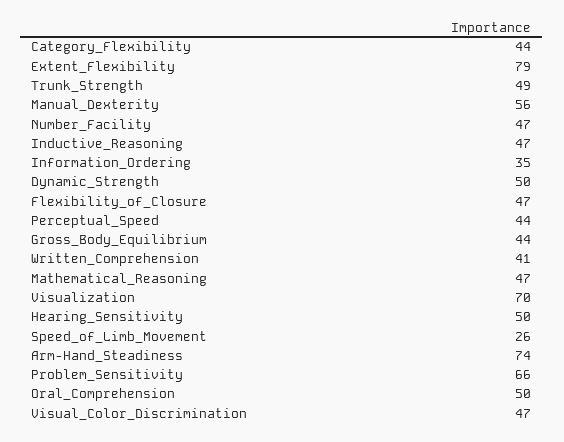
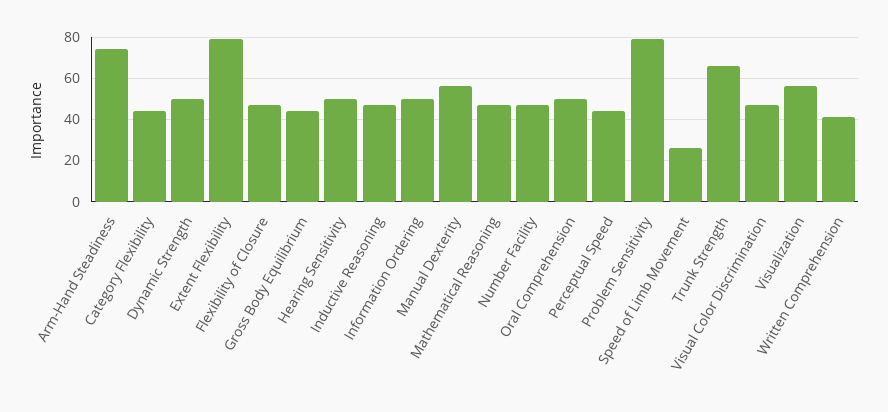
  {
    "Category_Flexibility": 44,
    "Extent_Flexibility": 79,
-   "Trunk_Strength": 49,
+   "Trunk_Strength": 65,
    "Manual_Dexterity": 56,
    "Number_Facility": 47,
    "Inductive_Reasoning": 47,
-   "Information_Ordering": 35,
+   "Information_Ordering": 50,
    "Dynamic_Strength": 50,
    "Flexibility_of_Closure": 47,
    "Perceptual_Speed": 44,
    "Gross_Body_Equilibrium": 44,
    "Written_Comprehension": 41,
    "Mathematical_Reasoning": 47,
-   "Visualization": 70,
+   "Visualization": 55,
    "Hearing_Sensitivity": 50,
    "Speed_of_Limb_Movement": 26,
    "Arm-Hand_Steadiness": 74,
-   "Problem_Sensitivity": 66,
+   "Problem_Sensitivity": 80,
    "Oral_Comprehension": 50,
    "Visual_Color_Discrimination": 47
  }

